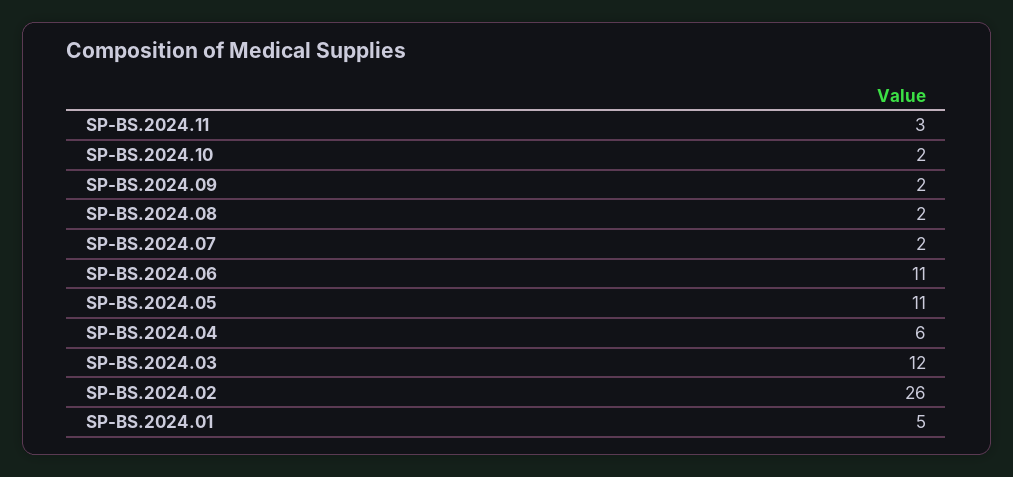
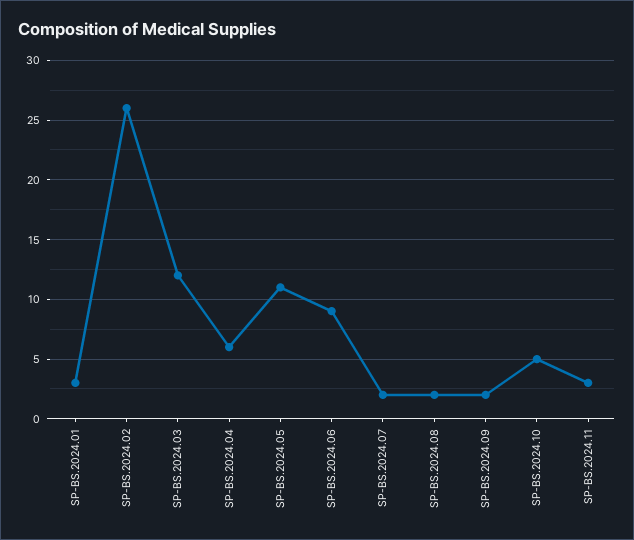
  {
    "SP-BS.2024.11": 3,
-   "SP-BS.2024.10": 2,
+   "SP-BS.2024.10": 5,
    "SP-BS.2024.09": 2,
    "SP-BS.2024.08": 2,
    "SP-BS.2024.07": 2,
-   "SP-BS.2024.06": 11,
+   "SP-BS.2024.06": 9,
    "SP-BS.2024.05": 11,
    "SP-BS.2024.04": 6,
    "SP-BS.2024.03": 12,
    "SP-BS.2024.02": 26,
-   "SP-BS.2024.01": 5
+   "SP-BS.2024.01": 3
  }

